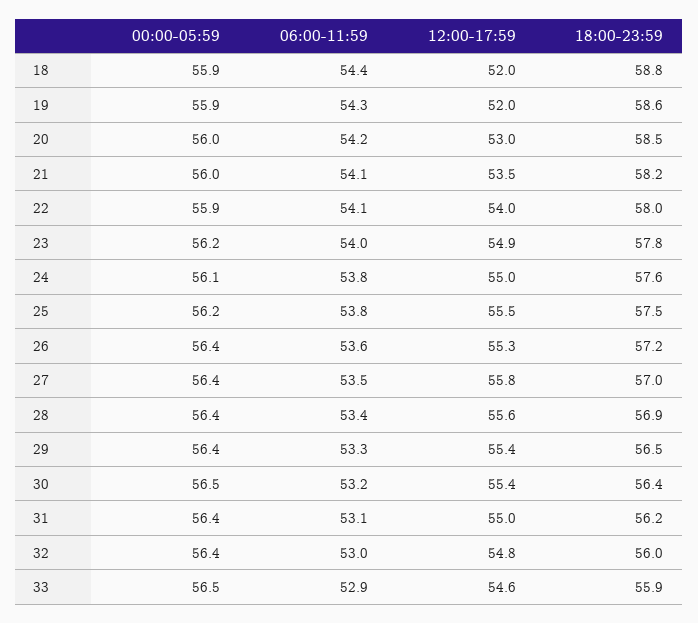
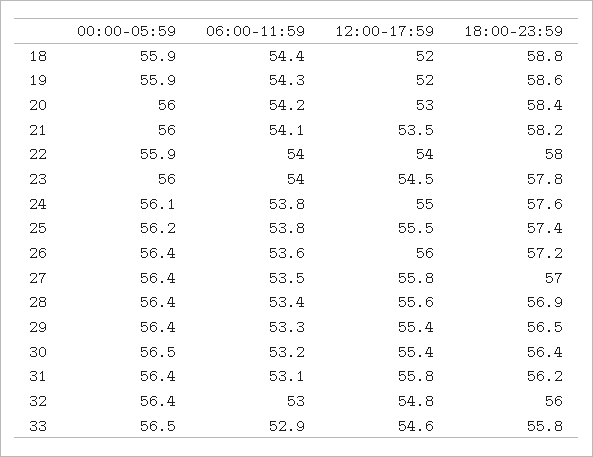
  {
    "00:00-05:59": {
      "18": 55.9,
      "19": 55.9,
      "20": 56,
      "21": 56,
      "22": 55.9,
-     "23": 56.2,
+     "23": 56,
      "24": 56.1,
      "25": 56.2,
      "26": 56.4,
      "27": 56.4,
      "28": 56.4,
      "29": 56.4,
      "30": 56.5,
      "31": 56.4,
      "32": 56.4,
      "33": 56.5
    },
    "06:00-11:59": {
      "18": 54.4,
      "19": 54.3,
      "20": 54.2,
      "21": 54.1,
-     "22": 54.1,
+     "22": 54,
      "23": 54,
      "24": 53.8,
      "25": 53.8,
      "26": 53.6,
      "27": 53.5,
      "28": 53.4,
      "29": 53.3,
      "30": 53.2,
      "31": 53.1,
      "32": 53,
      "33": 52.9
    },
    "12:00-17:59": {
      "18": 52,
      "19": 52,
      "20": 53,
      "21": 53.5,
      "22": 54,
-     "23": 54.9,
+     "23": 54.5,
      "24": 55,
      "25": 55.5,
-     "26": 55.3,
+     "26": 56,
      "27": 55.8,
      "28": 55.6,
      "29": 55.4,
      "30": 55.4,
-     "31": 55,
+     "31": 55.8,
      "32": 54.8,
      "33": 54.6
    },
    "18:00-23:59": {
      "18": 58.8,
      "19": 58.6,
-     "20": 58.5,
+     "20": 58.4,
      "21": 58.2,
      "22": 58,
      "23": 57.8,
      "24": 57.6,
-     "25": 57.5,
+     "25": 57.4,
      "26": 57.2,
      "27": 57,
      "28": 56.9,
      "29": 56.5,
      "30": 56.4,
      "31": 56.2,
      "32": 56,
-     "33": 55.9
+     "33": 55.8
    }
  }

